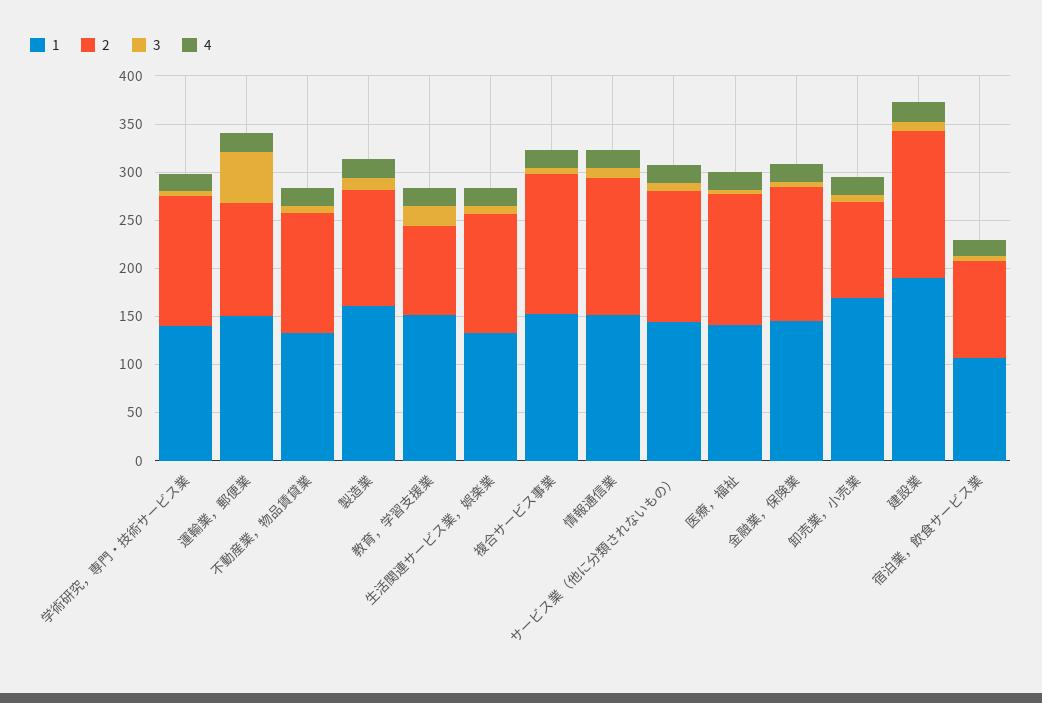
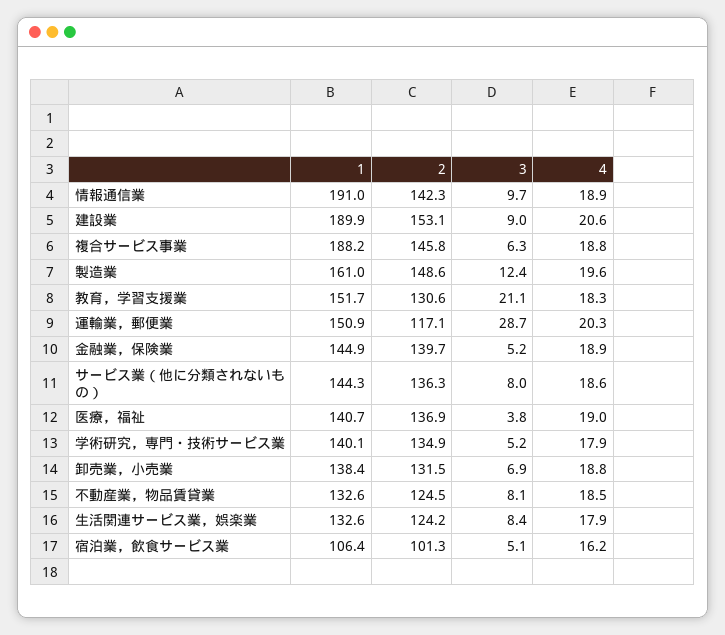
  {
    "1": {
      "学術研究，専門・技術サービス業": 140.1,
      "運輸業，郵便業": 150.9,
      "不動産業，物品賃貸業": 132.6,
      "製造業": 161,
      "教育，学習支援業": 151.7,
      "生活関連サービス業，娯楽業": 132.6,
-     "複合サービス事業": 150,
+     "複合サービス事業": 188.2,
-     "情報通信業": 150,
+     "情報通信業": 191,
      "サービス業（他に分類されないもの）": 144.3,
      "医療，福祉": 140.7,
      "金融業，保険業": 144.9,
-     "卸売業，小売業": 170,
+     "卸売業，小売業": 138.4,
      "建設業": 189.9,
      "宿泊業，飲食サービス業": 106.4
    },
    "2": {
      "学術研究，専門・技術サービス業": 134.9,
      "運輸業，郵便業": 117.1,
      "不動産業，物品賃貸業": 124.5,
-     "製造業": 120,
+     "製造業": 148.6,
-     "教育，学習支援業": 90,
+     "教育，学習支援業": 130.6,
      "生活関連サービス業，娯楽業": 124.2,
      "複合サービス事業": 145.8,
      "情報通信業": 142.3,
      "サービス業（他に分類されないもの）": 136.3,
      "医療，福祉": 136.9,
      "金融業，保険業": 139.7,
-     "卸売業，小売業": 100,
+     "卸売業，小売業": 131.5,
      "建設業": 153.1,
      "宿泊業，飲食サービス業": 101.3
    },
    "3": {
      "学術研究，専門・技術サービス業": 5.2,
-     "運輸業，郵便業": 50,
+     "運輸業，郵便業": 28.7,
      "不動産業，物品賃貸業": 8.1,
      "製造業": 12.4,
      "教育，学習支援業": 21.1,
      "生活関連サービス業，娯楽業": 8.4,
      "複合サービス事業": 6.3,
      "情報通信業": 9.7,
      "サービス業（他に分類されないもの）": 8,
      "医療，福祉": 3.8,
      "金融業，保険業": 5.2,
      "卸売業，小売業": 6.9,
      "建設業": 9,
      "宿泊業，飲食サービス業": 5.1
    },
    "4": {
      "学術研究，専門・技術サービス業": 17.9,
      "運輸業，郵便業": 20.3,
      "不動産業，物品賃貸業": 18.5,
      "製造業": 19.6,
      "教育，学習支援業": 18.3,
      "生活関連サービス業，娯楽業": 17.9,
      "複合サービス事業": 18.8,
      "情報通信業": 18.9,
      "サービス業（他に分類されないもの）": 18.6,
      "医療，福祉": 19,
      "金融業，保険業": 18.9,
      "卸売業，小売業": 18.8,
      "建設業": 20.6,
      "宿泊業，飲食サービス業": 16.2
    }
  }

